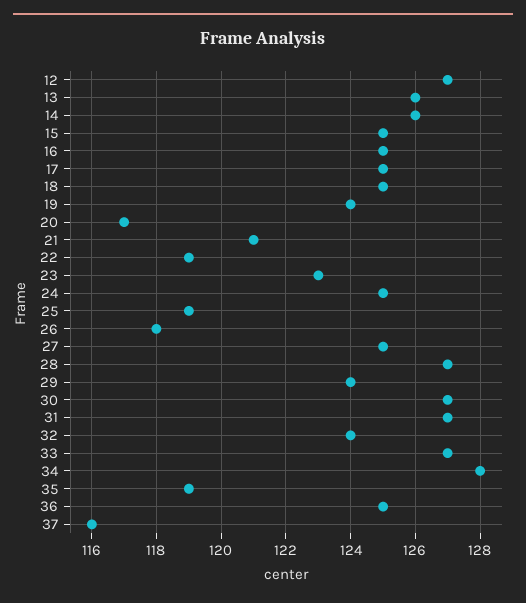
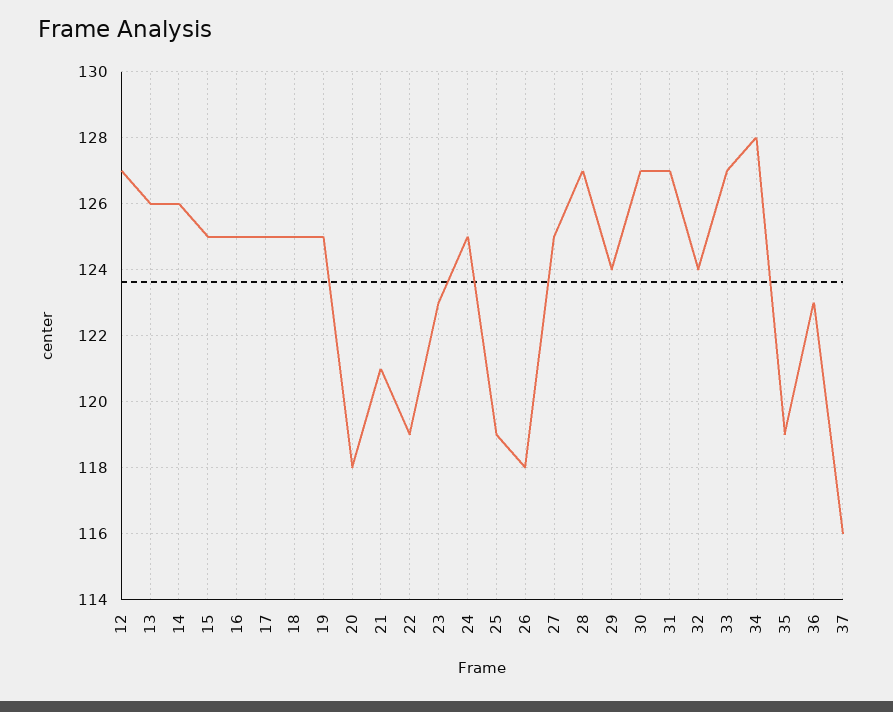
  {
    "12": 127,
    "13": 126,
    "14": 126,
    "15": 125,
    "16": 125,
    "17": 125,
    "18": 125,
-   "19": 124,
+   "19": 125,
-   "20": 117,
+   "20": 118,
    "21": 121,
    "22": 119,
    "23": 123,
    "24": 125,
    "25": 119,
    "26": 118,
    "27": 125,
    "28": 127,
    "29": 124,
    "30": 127,
    "31": 127,
    "32": 124,
    "33": 127,
    "34": 128,
    "35": 119,
-   "36": 125,
+   "36": 123,
    "37": 116
  }

